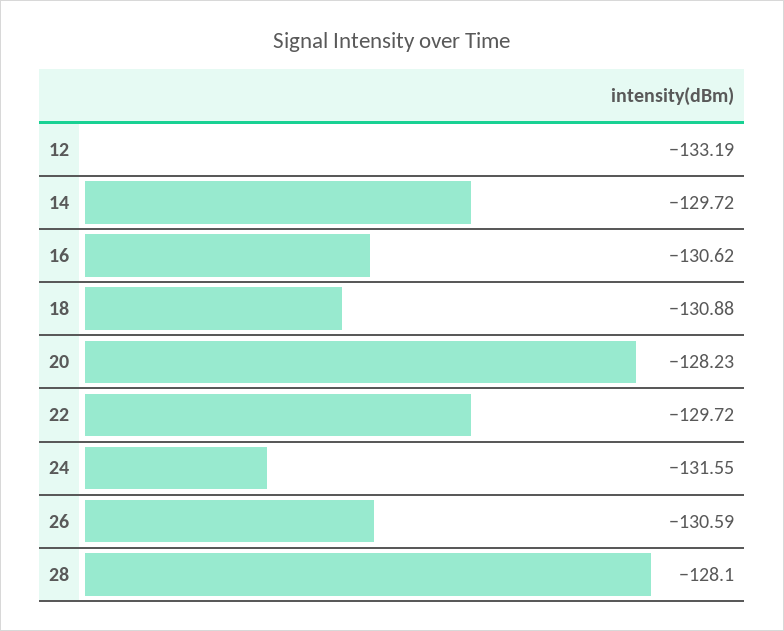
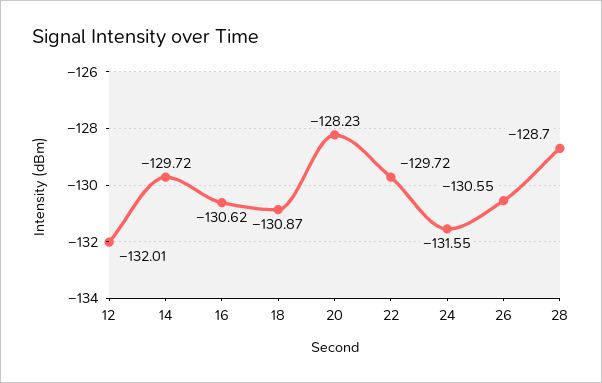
  {
-   "12": -133.19,
+   "12": -132.01,
    "14": -129.72,
    "16": -130.62,
-   "18": -130.88,
+   "18": -130.87,
    "20": -128.23,
    "22": -129.72,
    "24": -131.55,
-   "26": -130.59,
+   "26": -130.55,
-   "28": -128.1
+   "28": -128.7
  }

